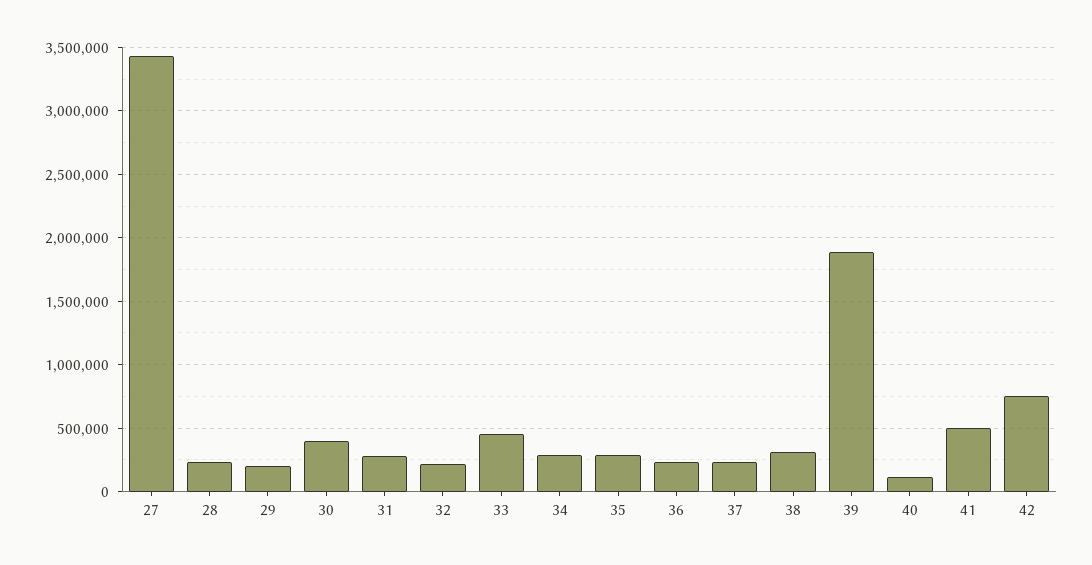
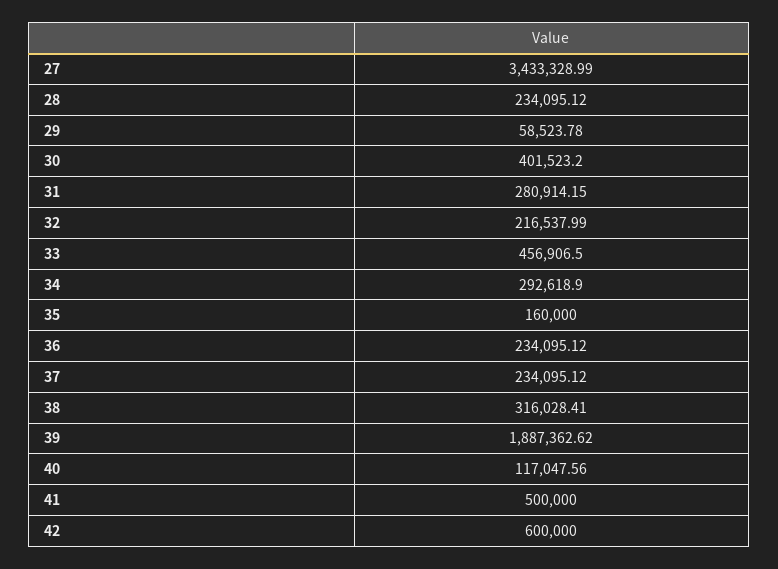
  {
    "27": 3433328.99,
    "28": 234095.12,
-   "29": 200000,
+   "29": 58523.78,
    "30": 401523.2,
    "31": 280914.15,
    "32": 216537.99,
    "33": 456906.5,
    "34": 292618.9,
-   "35": 300000,
+   "35": 160000,
    "36": 234095.12,
    "37": 234095.12,
    "38": 316028.41,
    "39": 1887362.62,
    "40": 117047.56,
    "41": 500000,
-   "42": 750000
+   "42": 600000
  }

